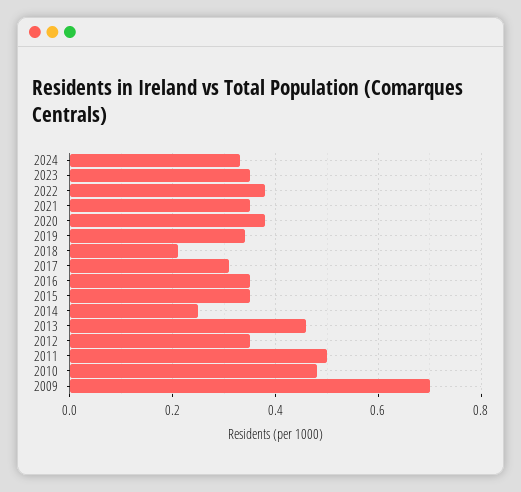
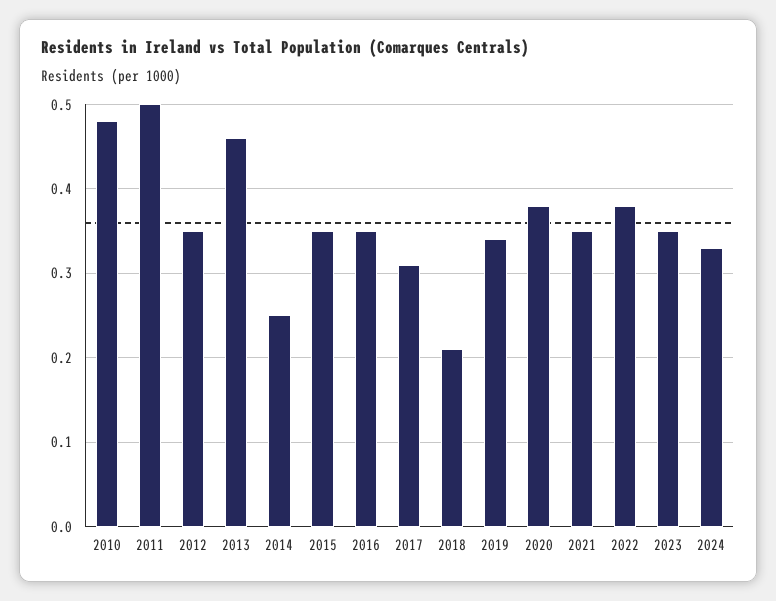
  {
    "2024": 0.33,
    "2023": 0.35,
    "2022": 0.38,
    "2021": 0.35,
    "2020": 0.38,
    "2019": 0.34,
    "2018": 0.21,
    "2017": 0.31,
    "2016": 0.35,
    "2015": 0.35,
    "2014": 0.25,
    "2013": 0.46,
    "2012": 0.35,
    "2011": 0.5,
-   "2010": 0.48,
+   "2010": 0.48
-   "2009": 0.7
  }

